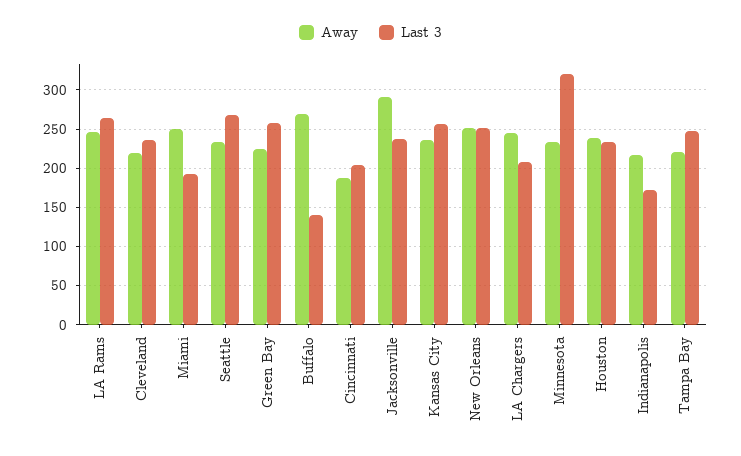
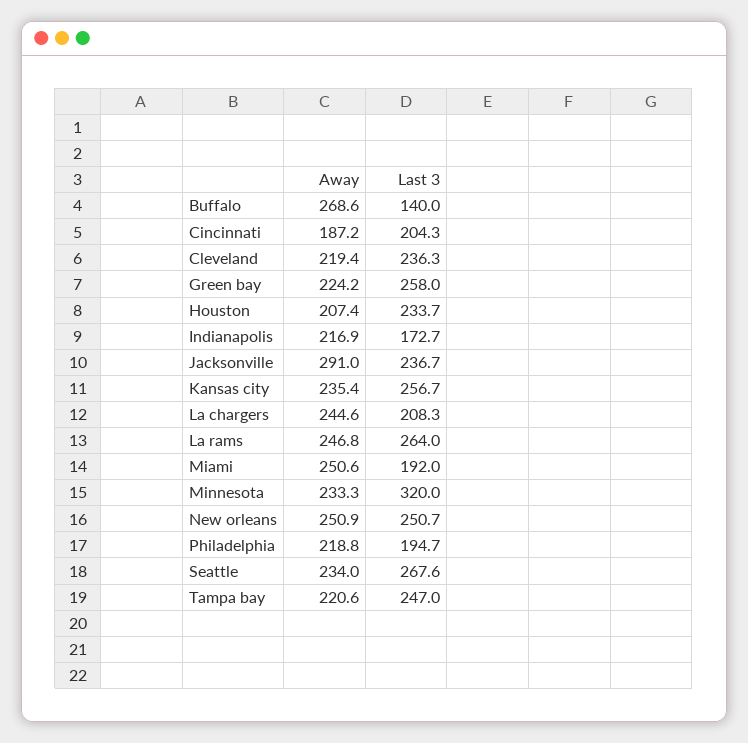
  {
    "Away": {
      "LA Rams": 246.8,
      "Cleveland": 219.4,
      "Miami": 250.6,
      "Seattle": 234,
      "Green Bay": 224.2,
      "Buffalo": 268.6,
      "Cincinnati": 187.2,
      "Jacksonville": 291,
      "Kansas City": 235.4,
      "New Orleans": 250.9,
      "LA Chargers": 244.6,
      "Minnesota": 233.3,
-     "Houston": 240,
+     "Houston": 207.4,
      "Indianapolis": 216.9,
-     "Tampa Bay": 220.6
+     "Tampa Bay": 220.6,
+     "Philadelphia": 218.8
    },
    "Last 3": {
      "LA Rams": 264,
      "Cleveland": 236.3,
      "Miami": 192,
      "Seattle": 267.6,
      "Green Bay": 258,
      "Buffalo": 140,
      "Cincinnati": 204.3,
      "Jacksonville": 236.7,
      "Kansas City": 256.7,
      "New Orleans": 250.7,
      "LA Chargers": 208.3,
      "Minnesota": 320,
      "Houston": 233.7,
      "Indianapolis": 172.7,
-     "Tampa Bay": 247
+     "Tampa Bay": 247,
+     "Philadelphia": 194.7
    }
  }

